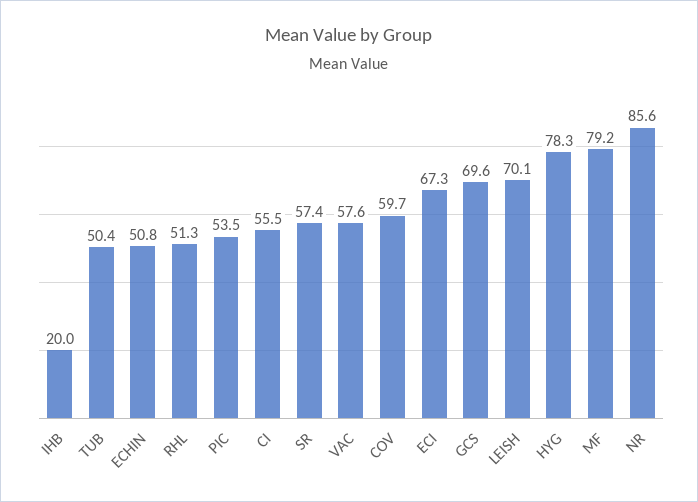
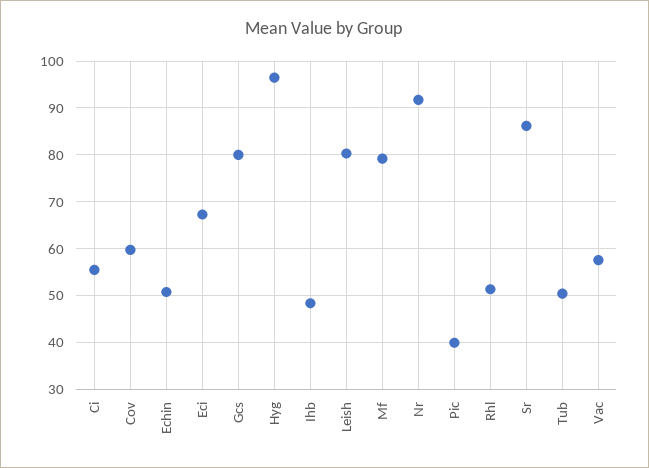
  {
-   "IHB": 20,
+   "IHB": 48,
    "TUB": 50.4,
    "ECHIN": 50.8,
    "RHL": 51.3,
-   "PIC": 53.5,
+   "PIC": 40,
    "CI": 55.5,
-   "SR": 57.4,
+   "SR": 86,
    "VAC": 57.6,
    "COV": 59.7,
    "ECI": 67.3,
-   "GCS": 69.6,
+   "GCS": 80,
-   "LEISH": 70.1,
+   "LEISH": 80,
-   "HYG": 78.3,
+   "HYG": 96,
    "MF": 79.2,
-   "NR": 85.6
+   "NR": 92
  }

